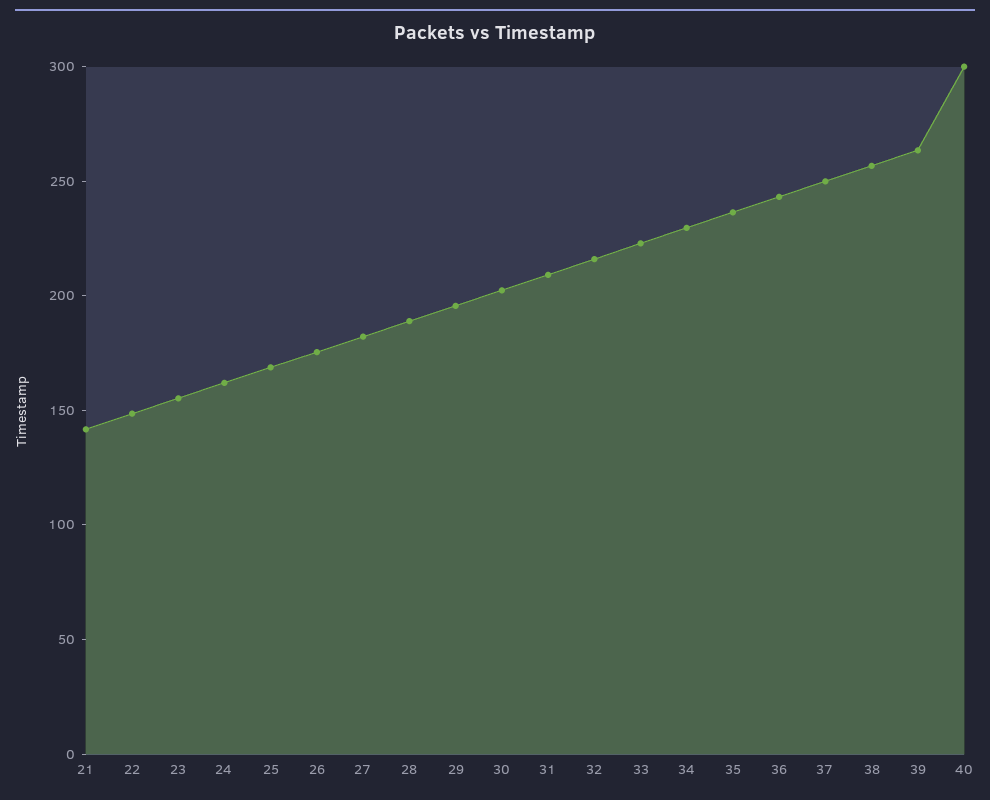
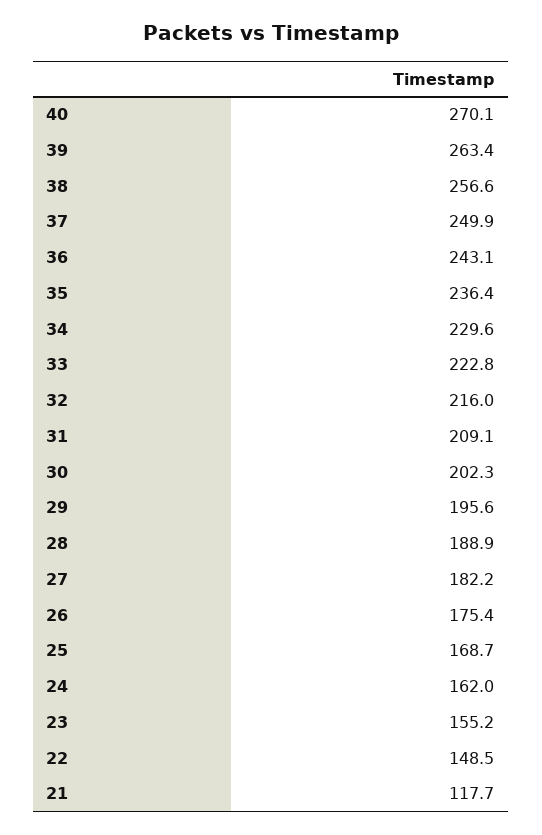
  {
-   "21": 140,
+   "21": 117.7,
    "22": 148.5,
    "23": 155.2,
    "24": 162,
    "25": 168.7,
    "26": 175.4,
    "27": 182.2,
    "28": 188.9,
    "29": 195.6,
    "30": 202.3,
    "31": 209.1,
    "32": 216,
    "33": 222.8,
    "34": 229.6,
    "35": 236.4,
    "36": 243.1,
    "37": 249.9,
    "38": 256.6,
    "39": 263.4,
-   "40": 300
+   "40": 270.1
  }

